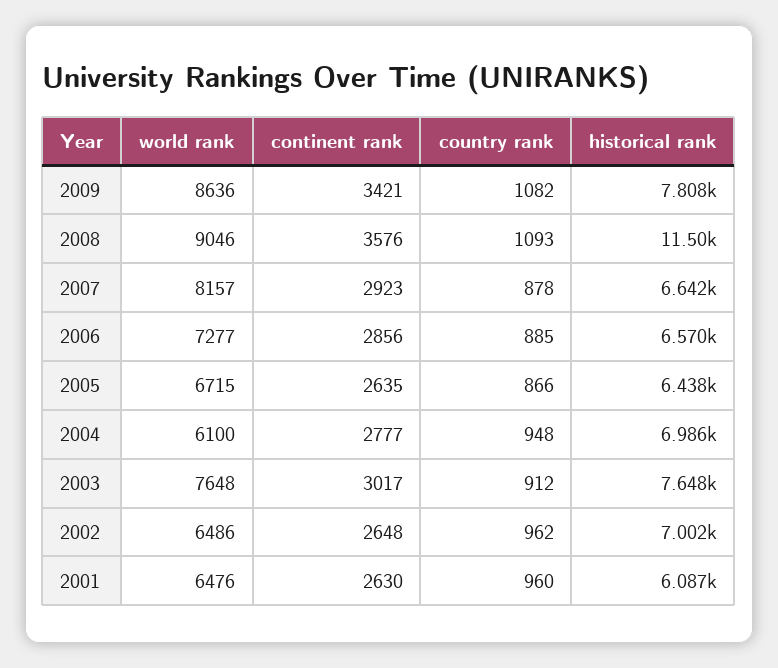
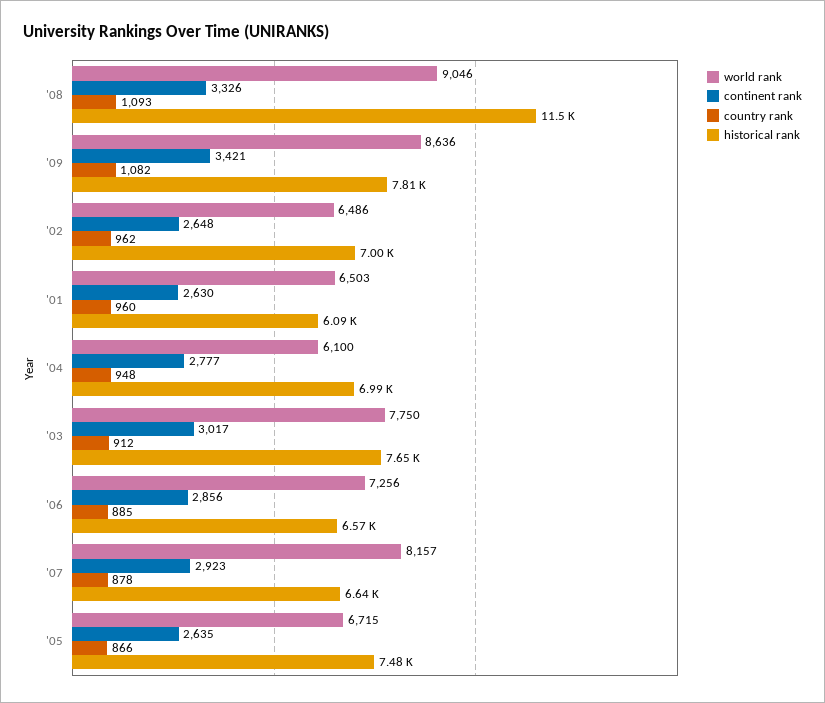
  {
    "world rank": {
      "2009": 8636,
      "2008": 9046,
      "2007": 8157,
-     "2006": 7277,
+     "2006": 7256,
      "2005": 6715,
      "2004": 6100,
-     "2003": 7648,
+     "2003": 7750,
      "2002": 6486,
-     "2001": 6476
+     "2001": 6503
    },
    "continent rank": {
      "2009": 3421,
-     "2008": 3576,
+     "2008": 3326,
      "2007": 2923,
      "2006": 2856,
      "2005": 2635,
      "2004": 2777,
      "2003": 3017,
      "2002": 2648,
      "2001": 2630
    },
    "country rank": {
      "2009": 1082,
      "2008": 1093,
      "2007": 878,
      "2006": 885,
      "2005": 866,
      "2004": 948,
      "2003": 912,
      "2002": 962,
      "2001": 960
    },
    "historical rank": {
      "2009": 7808,
      "2008": 11500,
      "2007": 6642,
      "2006": 6570,
-     "2005": 6438,
+     "2005": 7480,
      "2004": 6986,
      "2003": 7648,
      "2002": 7002,
      "2001": 6087
    }
  }

